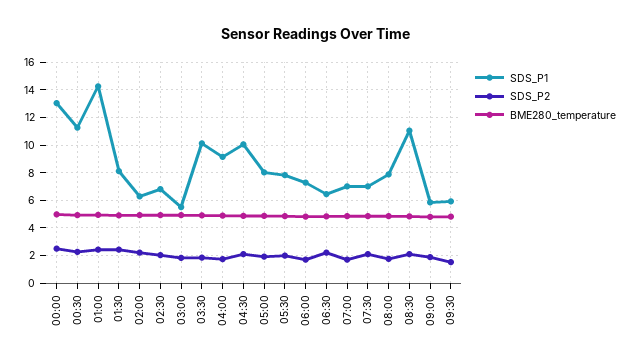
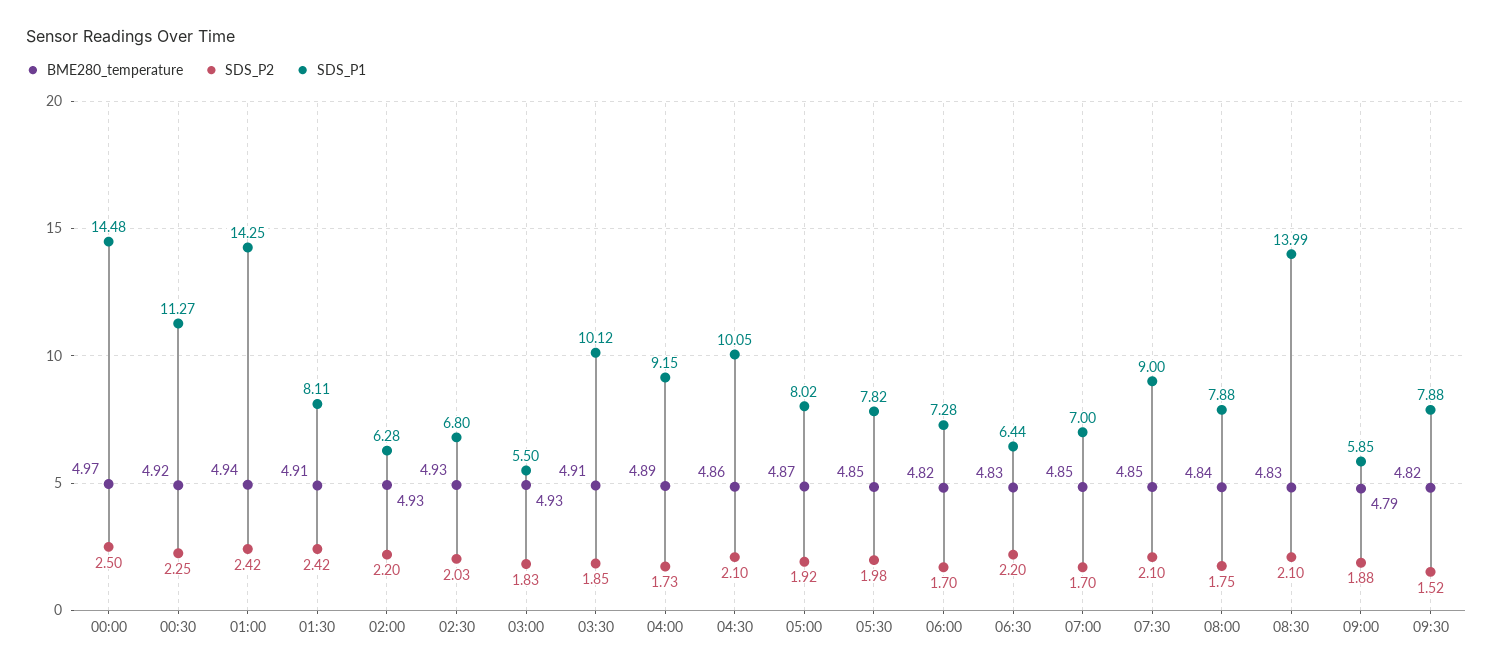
  {
    "SDS_P1": {
-     "00:00": 13,
+     "00:00": 14.48,
      "00:30": 11.27,
      "01:00": 14.25,
      "01:30": 8.11,
      "02:00": 6.28,
      "02:30": 6.8,
      "03:00": 5.5,
      "03:30": 10.12,
      "04:00": 9.15,
      "04:30": 10.05,
      "05:00": 8.02,
      "05:30": 7.82,
      "06:00": 7.28,
      "06:30": 6.44,
      "07:00": 7,
-     "07:30": 7,
+     "07:30": 9,
      "08:00": 7.88,
-     "08:30": 11,
+     "08:30": 13.99,
      "09:00": 5.85,
-     "09:30": 6
+     "09:30": 7.88
    },
    "SDS_P2": {
      "00:00": 2.5,
      "00:30": 2.25,
      "01:00": 2.42,
      "01:30": 2.42,
      "02:00": 2.2,
      "02:30": 2.03,
      "03:00": 1.83,
      "03:30": 1.85,
      "04:00": 1.73,
      "04:30": 2.1,
      "05:00": 1.92,
      "05:30": 1.98,
      "06:00": 1.7,
      "06:30": 2.2,
      "07:00": 1.7,
      "07:30": 2.1,
      "08:00": 1.75,
      "08:30": 2.1,
      "09:00": 1.88,
      "09:30": 1.52
    },
    "BME280_temperature": {
      "00:00": 4.97,
      "00:30": 4.92,
      "01:00": 4.94,
      "01:30": 4.91,
      "02:00": 4.93,
      "02:30": 4.93,
      "03:00": 4.93,
      "03:30": 4.91,
      "04:00": 4.89,
      "04:30": 4.86,
      "05:00": 4.87,
      "05:30": 4.85,
      "06:00": 4.82,
      "06:30": 4.83,
      "07:00": 4.85,
      "07:30": 4.85,
      "08:00": 4.84,
      "08:30": 4.83,
      "09:00": 4.79,
      "09:30": 4.82
    }
  }

